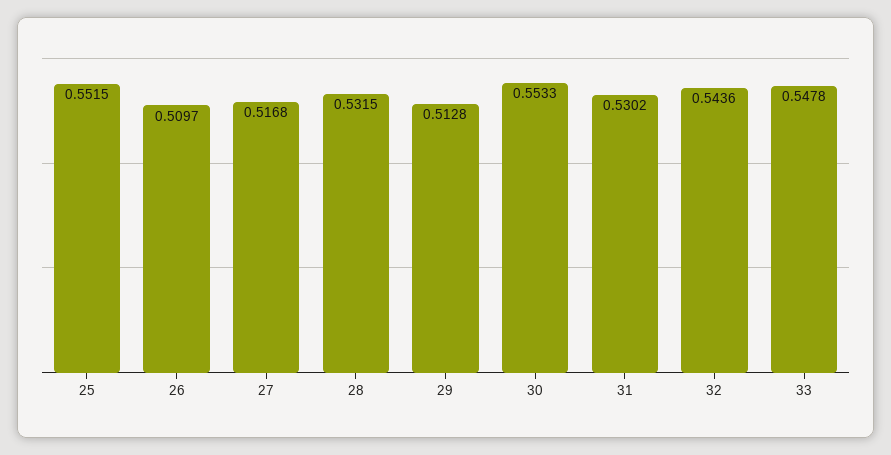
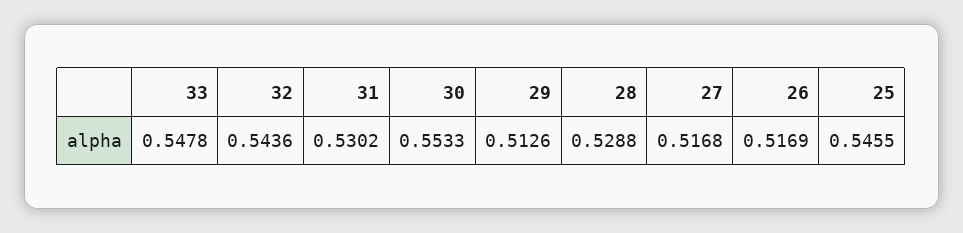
  {
-   "25": 0.5515,
+   "25": 0.5455,
-   "26": 0.5097,
+   "26": 0.5169,
    "27": 0.5168,
-   "28": 0.5315,
+   "28": 0.5288,
-   "29": 0.5128,
+   "29": 0.5126,
    "30": 0.5533,
    "31": 0.5302,
    "32": 0.5436,
    "33": 0.5478
  }

